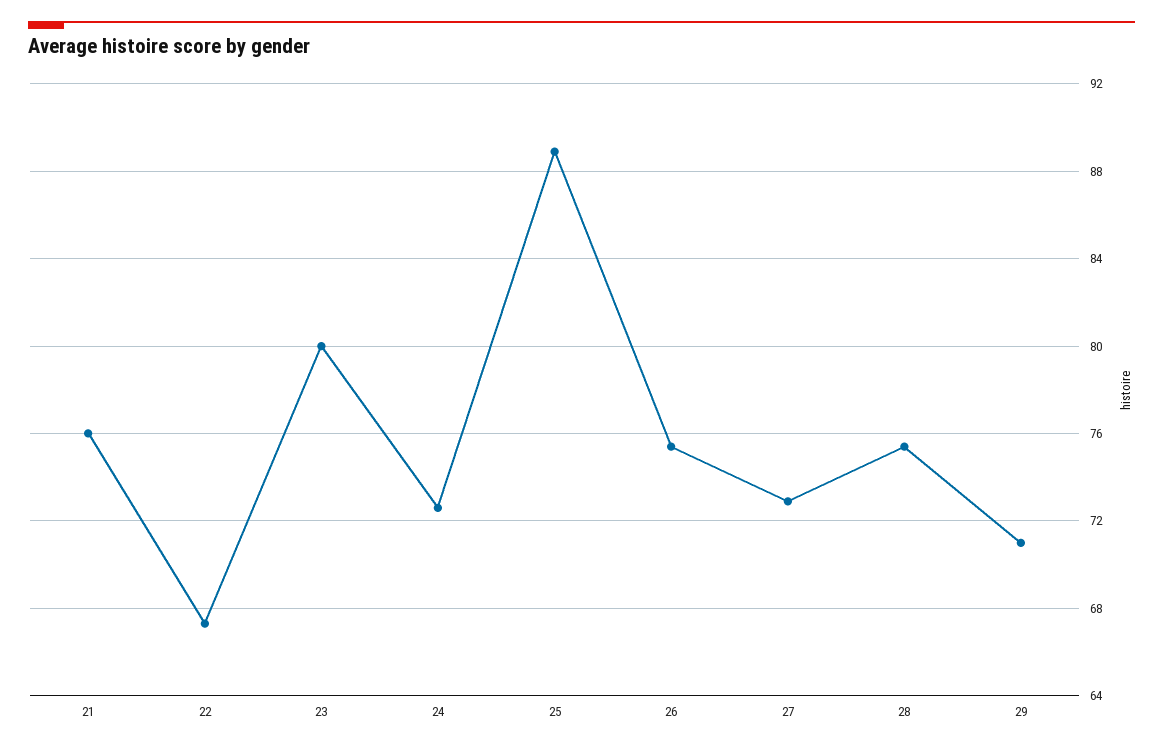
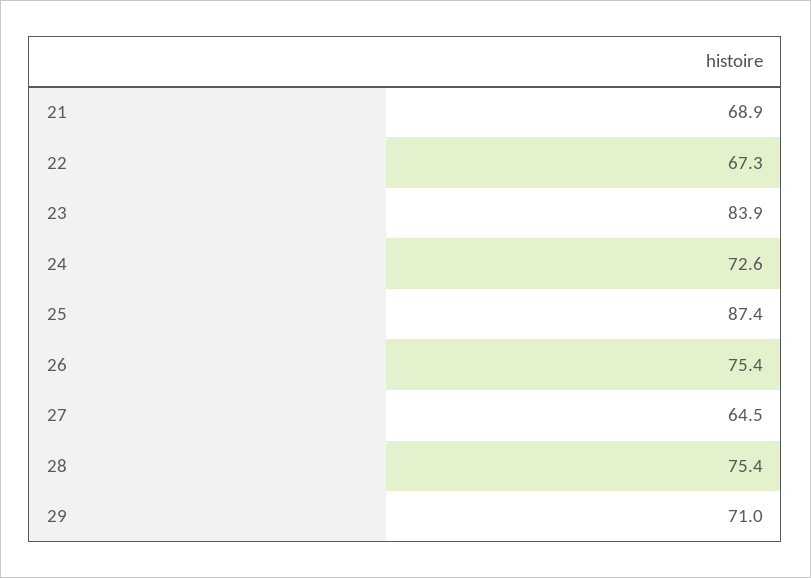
  {
-   "21": 76,
+   "21": 68.9,
    "22": 67.3,
-   "23": 80,
+   "23": 83.9,
    "24": 72.6,
-   "25": 89,
+   "25": 87.4,
    "26": 75.4,
-   "27": 73,
+   "27": 64.5,
    "28": 75.4,
    "29": 71
  }

